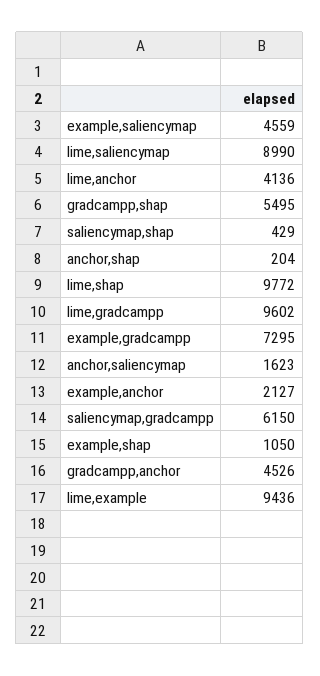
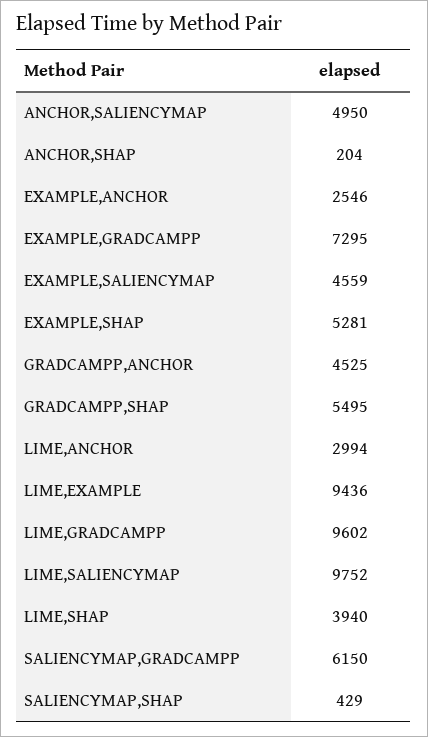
  {
    "example,saliencymap": 4559,
-   "lime,saliencymap": 8990,
+   "lime,saliencymap": 9752,
-   "lime,anchor": 4136,
+   "lime,anchor": 2994,
    "gradcampp,shap": 5495,
    "saliencymap,shap": 429,
    "anchor,shap": 204,
-   "lime,shap": 9772,
+   "lime,shap": 3940,
    "lime,gradcampp": 9602,
    "example,gradcampp": 7295,
-   "anchor,saliencymap": 1623,
+   "anchor,saliencymap": 4950,
-   "example,anchor": 2127,
+   "example,anchor": 2546,
    "saliencymap,gradcampp": 6150,
-   "example,shap": 1050,
+   "example,shap": 5281,
-   "gradcampp,anchor": 4526,
+   "gradcampp,anchor": 4525,
    "lime,example": 9436
  }

